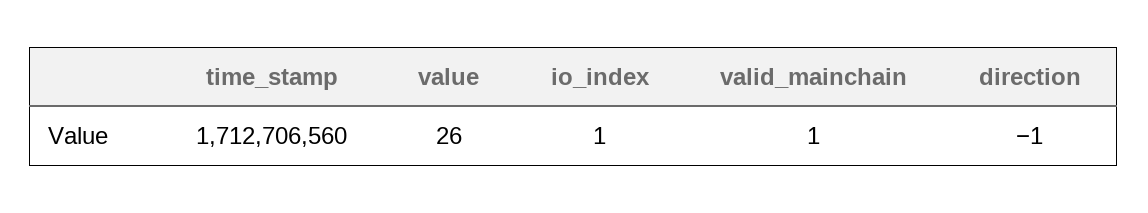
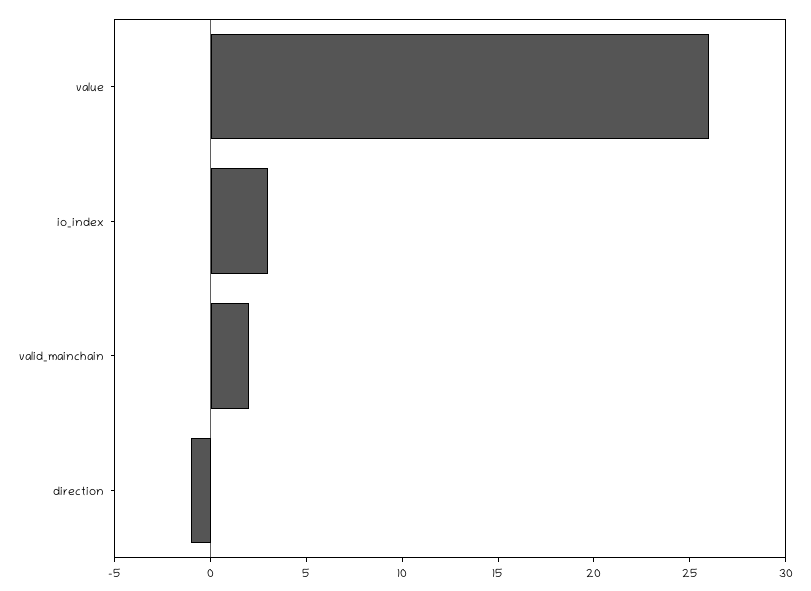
  {
-   "time_stamp": 1712706560,
    "value": 26,
-   "io_index": 1,
+   "io_index": 3,
-   "valid_mainchain": 1,
+   "valid_mainchain": 2,
    "direction": -1
  }

